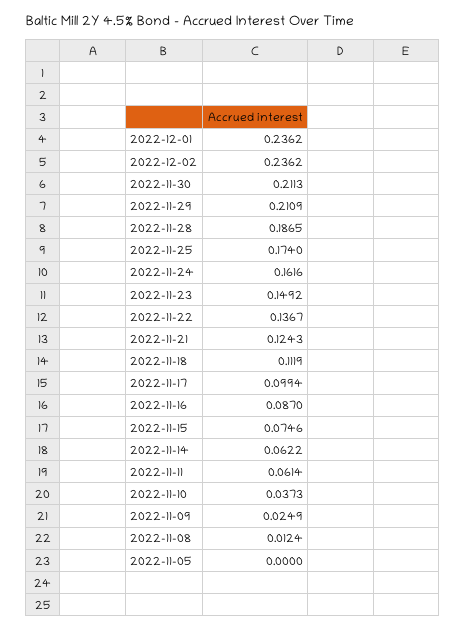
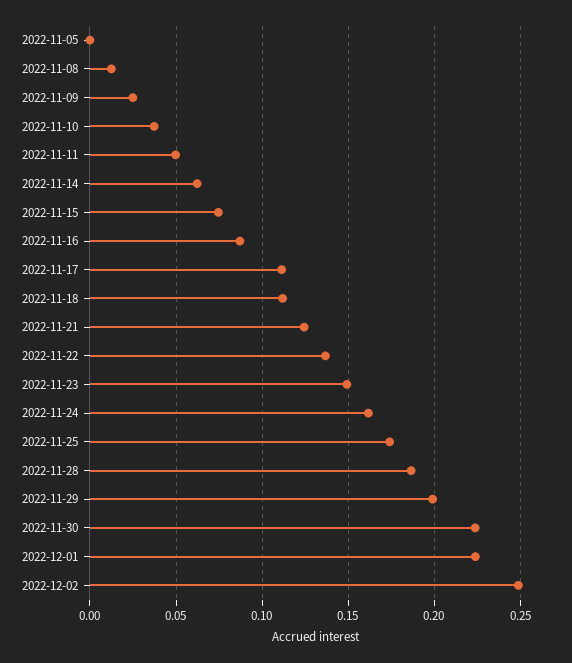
  {
-   "2022-12-01": 0.2362,
+   "2022-12-01": 0.225,
-   "2022-12-02": 0.2362,
+   "2022-12-02": 0.25,
-   "2022-11-30": 0.2113,
+   "2022-11-30": 0.225,
-   "2022-11-29": 0.2109,
+   "2022-11-29": 0.2,
    "2022-11-28": 0.1865,
    "2022-11-25": 0.174,
    "2022-11-24": 0.1616,
    "2022-11-23": 0.1492,
    "2022-11-22": 0.1367,
    "2022-11-21": 0.1243,
    "2022-11-18": 0.1119,
-   "2022-11-17": 0.0994,
+   "2022-11-17": 0.11,
    "2022-11-16": 0.087,
    "2022-11-15": 0.0746,
    "2022-11-14": 0.0622,
-   "2022-11-11": 0.0614,
+   "2022-11-11": 0.05,
    "2022-11-10": 0.0373,
    "2022-11-09": 0.0249,
    "2022-11-08": 0.0124,
    "2022-11-05": 0
  }

